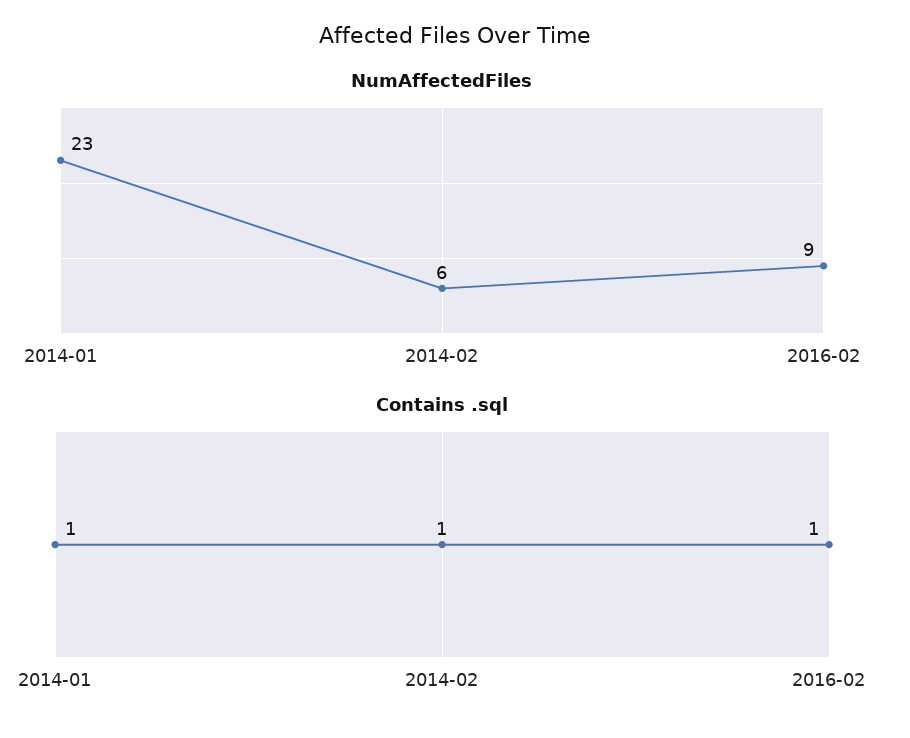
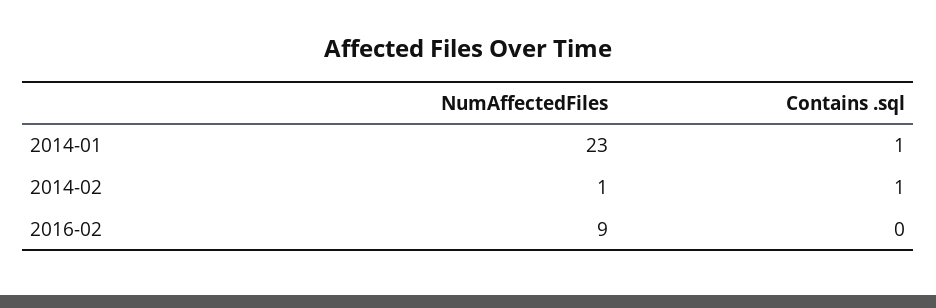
  {
    "NumAffectedFiles": {
      "2014-01": 23,
-     "2014-02": 6,
+     "2014-02": 1,
      "2016-02": 9
    },
    "Contains .sql": {
      "2014-01": 1,
      "2014-02": 1,
-     "2016-02": 1
+     "2016-02": 0
    }
  }

